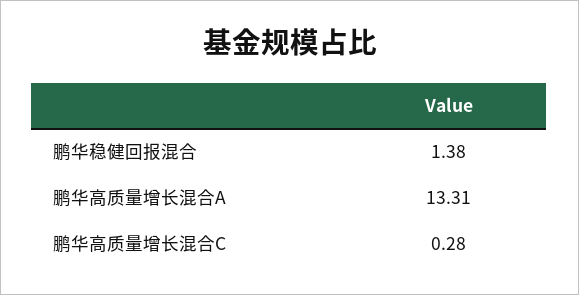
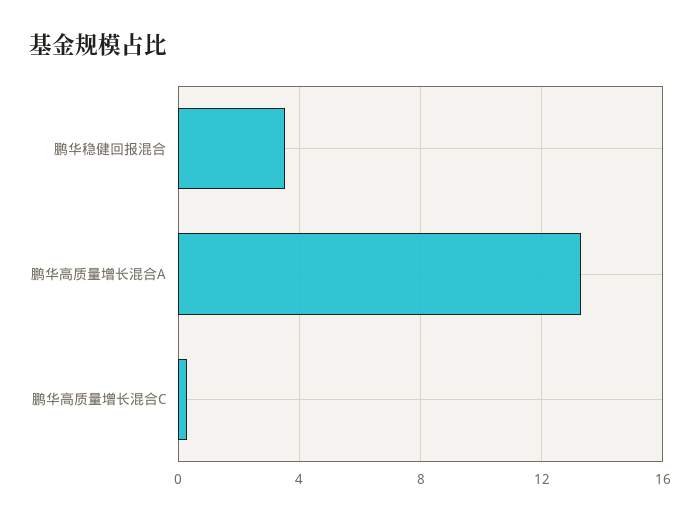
  {
-   "鹏华稳健回报混合": 1.38,
+   "鹏华稳健回报混合": 3.5,
    "鹏华高质量增长混合A": 13.31,
    "鹏华高质量增长混合C": 0.28
  }

